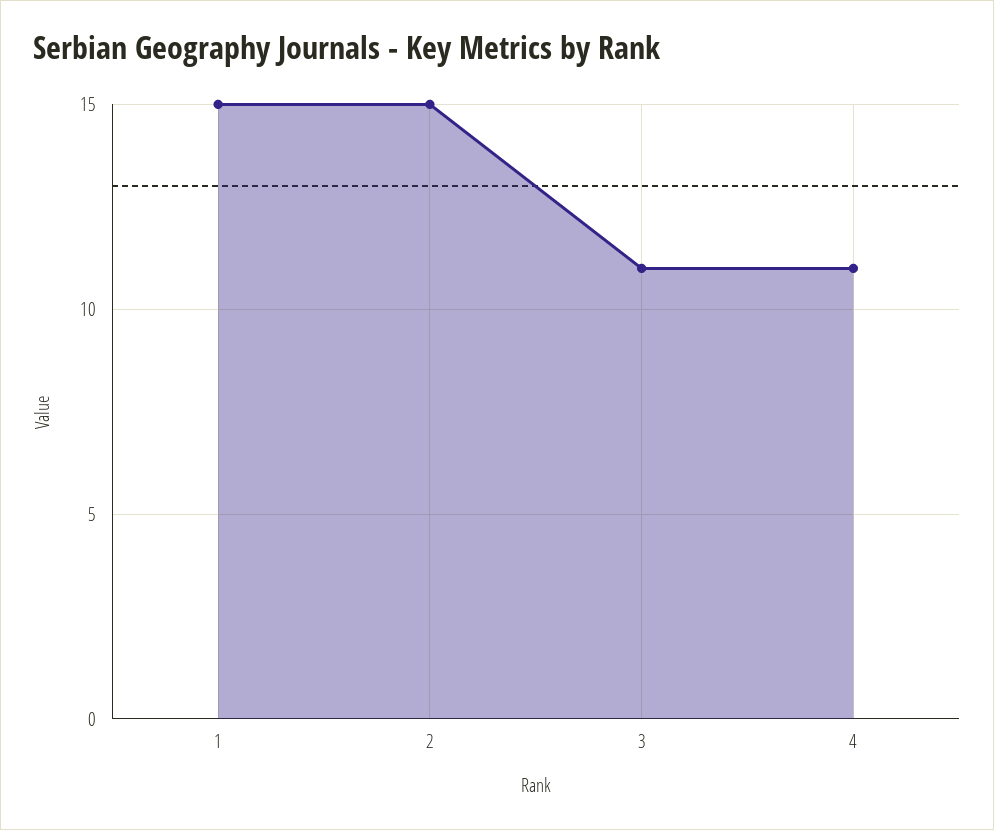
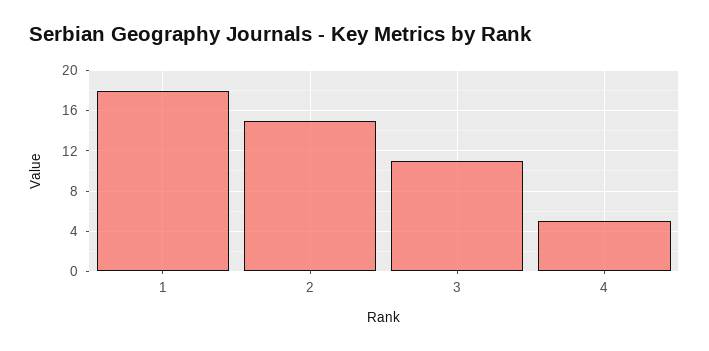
  {
-   "1": 15,
+   "1": 18,
    "2": 15,
    "3": 11,
-   "4": 11
+   "4": 5
  }

